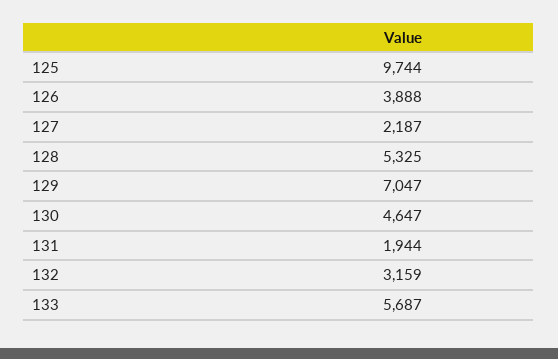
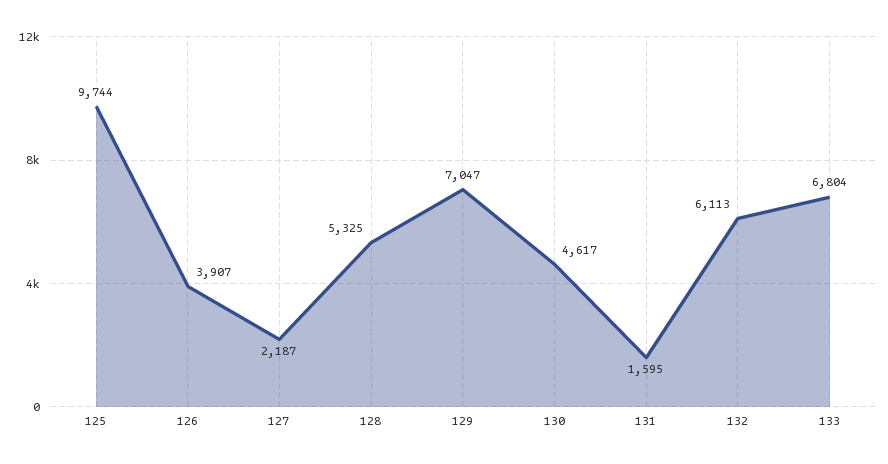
  {
    "125": 9744,
-   "126": 3888,
+   "126": 3907,
    "127": 2187,
    "128": 5325,
    "129": 7047,
-   "130": 4647,
+   "130": 4617,
-   "131": 1944,
+   "131": 1595,
-   "132": 3159,
+   "132": 6113,
-   "133": 5687
+   "133": 6804
  }

